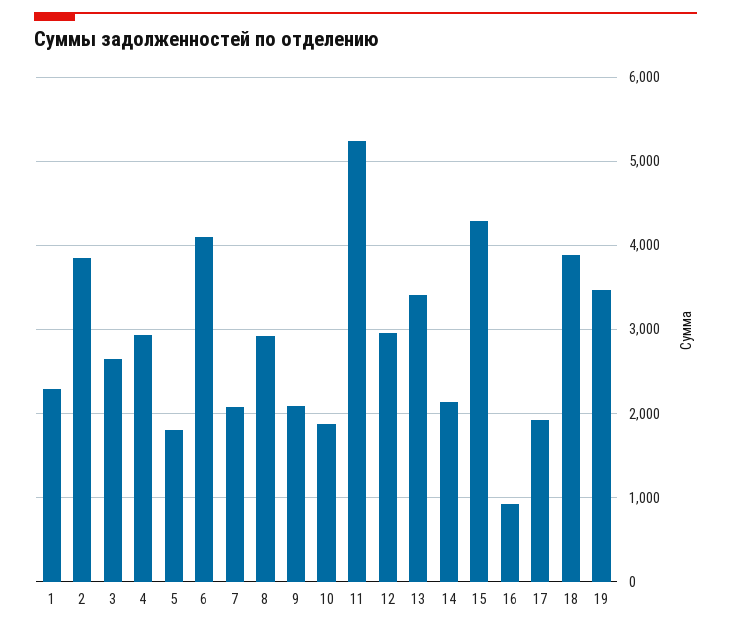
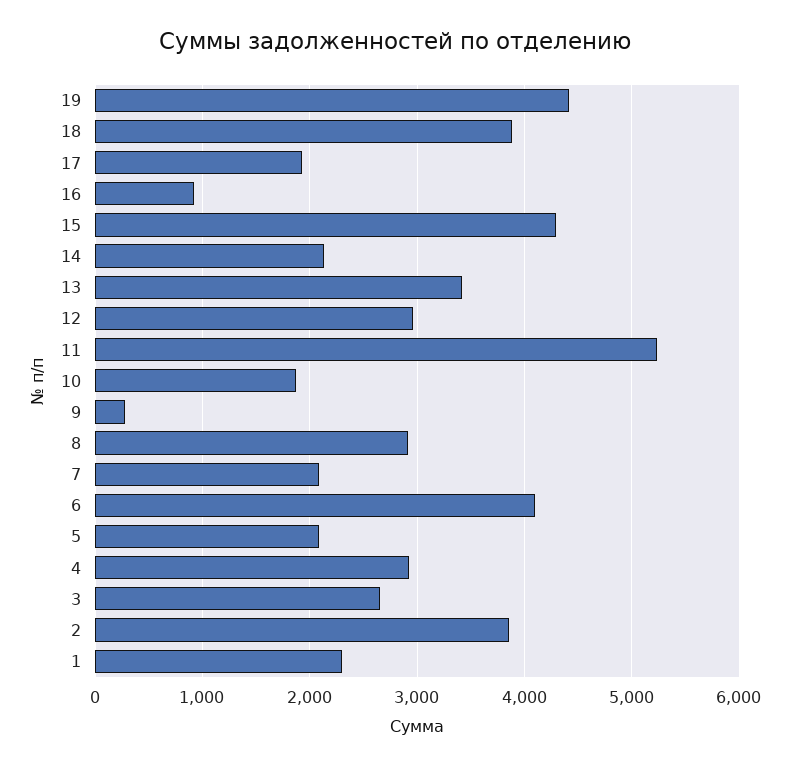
  {
    "1": 2300,
    "2": 3900,
    "3": 2700,
    "4": 2900,
-   "5": 1800,
+   "5": 2100,
    "6": 4100,
    "7": 2100,
    "8": 2900,
-   "9": 2100,
+   "9": 300,
    "10": 1900,
    "11": 5200,
    "12": 3000,
    "13": 3400,
    "14": 2100,
    "15": 4300,
    "16": 900,
    "17": 1900,
    "18": 3900,
-   "19": 3500
+   "19": 4400
  }

